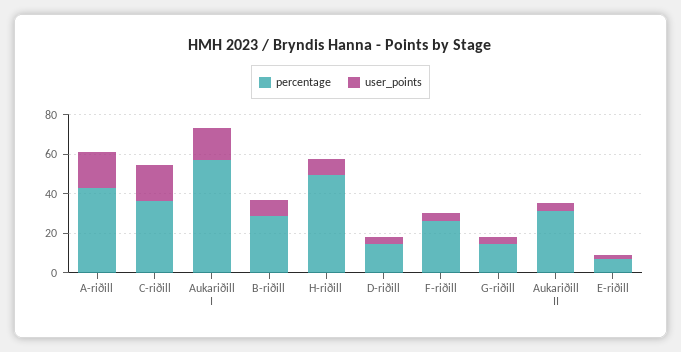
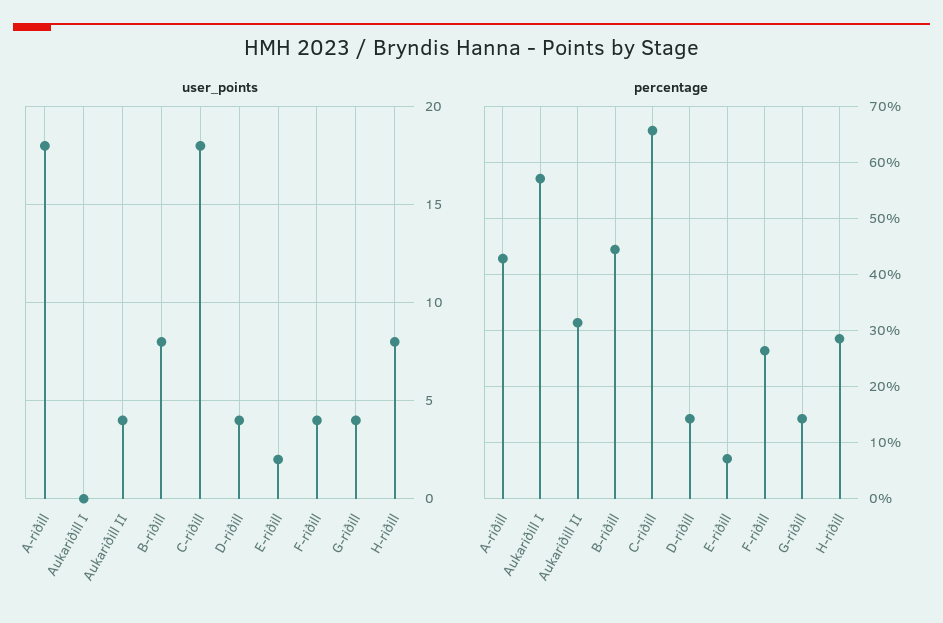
  {
    "percentage": {
      "A-riðill": 42,
-     "C-riðill": 35,
+     "C-riðill": 66,
      "Aukariðill I": 58,
-     "B-riðill": 30,
+     "B-riðill": 44,
-     "H-riðill": 50,
+     "H-riðill": 28,
      "D-riðill": 14,
      "F-riðill": 26,
      "G-riðill": 14,
      "Aukariðill II": 32,
      "E-riðill": 8
    },
    "user_points": {
      "A-riðill": 18,
      "C-riðill": 18,
-     "Aukariðill I": 15,
+     "Aukariðill I": 0,
      "B-riðill": 8,
      "H-riðill": 8,
      "D-riðill": 4,
      "F-riðill": 4,
      "G-riðill": 4,
      "Aukariðill II": 4,
      "E-riðill": 2
    }
  }

